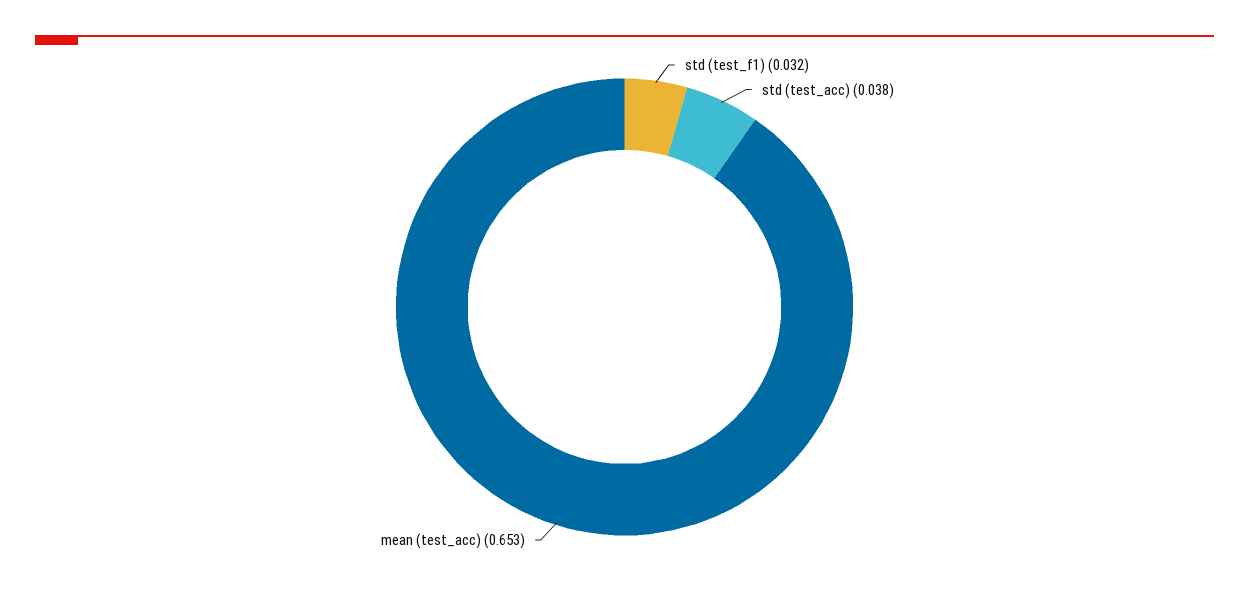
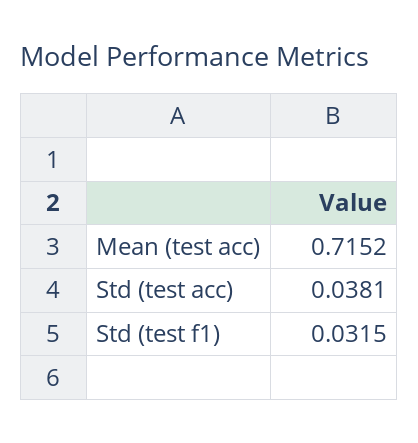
  {
    "std (test_f1)": 0.0315,
    "std (test_acc)": 0.0381,
-   "mean (test_acc)": 0.653
+   "mean (test_acc)": 0.7152
  }

